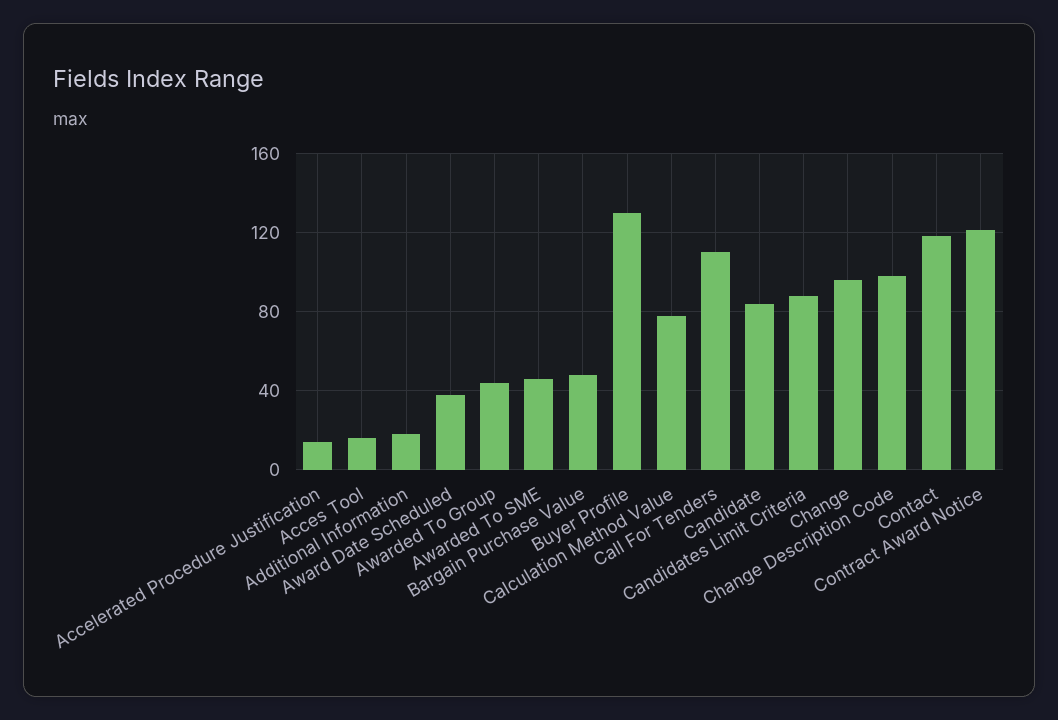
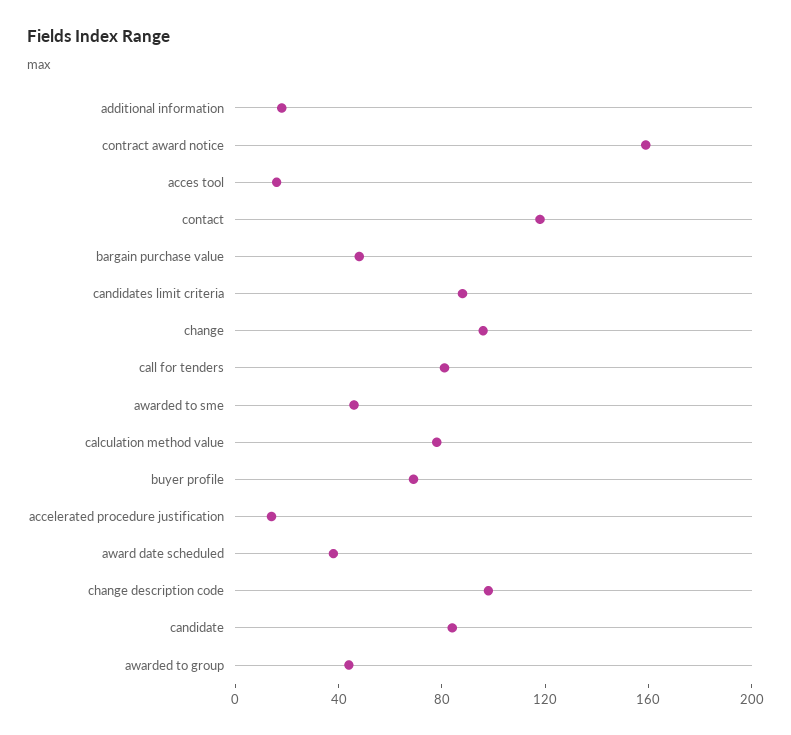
  {
    "Accelerated Procedure Justification": 15,
    "Acces Tool": 15,
    "Additional Information": 20,
    "Award Date Scheduled": 40,
    "Awarded To Group": 45,
    "Awarded To SME": 45,
    "Bargain Purchase Value": 50,
-   "Buyer Profile": 130,
+   "Buyer Profile": 70,
    "Calculation Method Value": 80,
-   "Call For Tenders": 110,
+   "Call For Tenders": 80,
    "Candidate": 85,
    "Candidates Limit Criteria": 90,
    "Change": 95,
    "Change Description Code": 100,
    "Contact": 120,
-   "Contract Award Notice": 120
+   "Contract Award Notice": 160
  }

